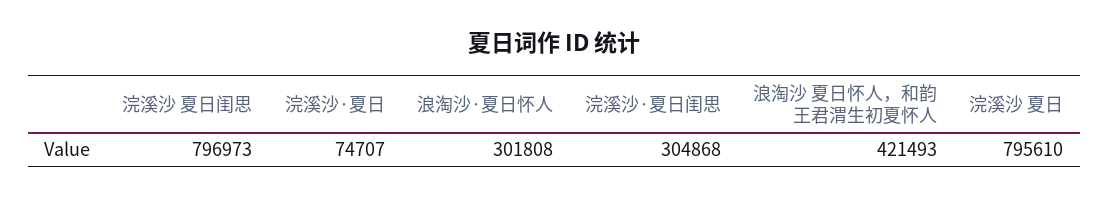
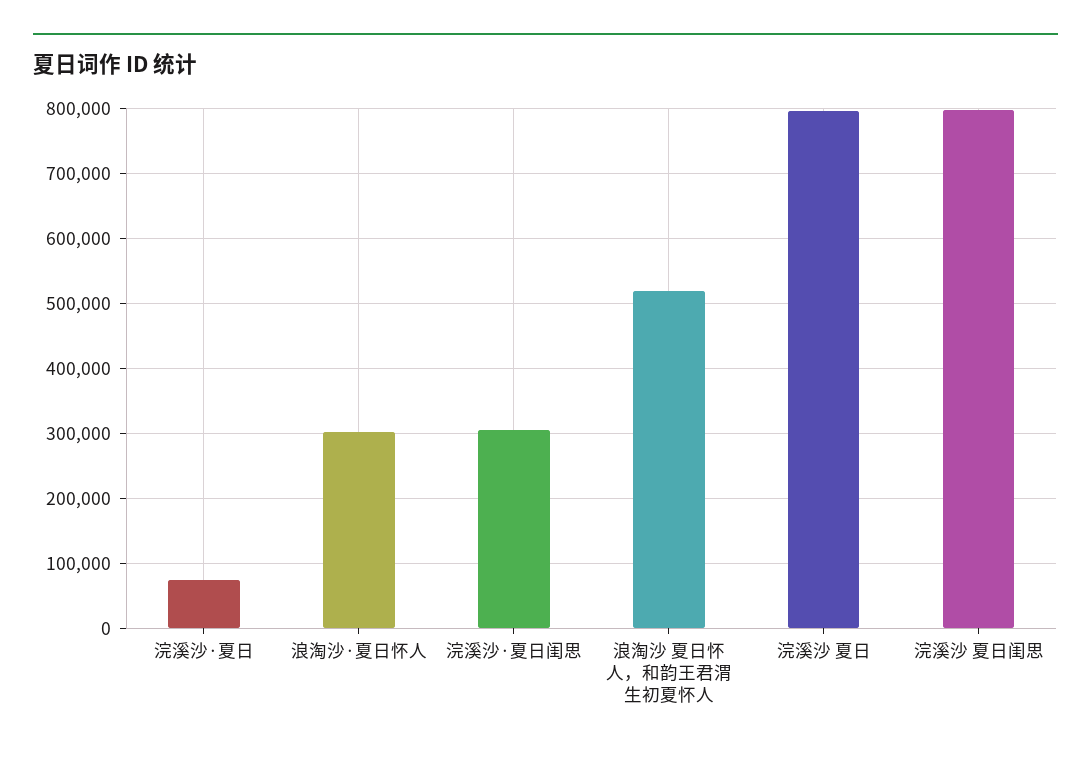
  {
    "浣溪沙 夏日闺思": 796973,
    "浣溪沙·夏日": 74707,
    "浪淘沙·夏日怀人": 301808,
    "浣溪沙·夏日闺思": 304868,
-   "浪淘沙 夏日怀人，和韵王君渭生初夏怀人": 421493,
+   "浪淘沙 夏日怀人，和韵王君渭生初夏怀人": 520000,
    "浣溪沙 夏日": 795610
  }

